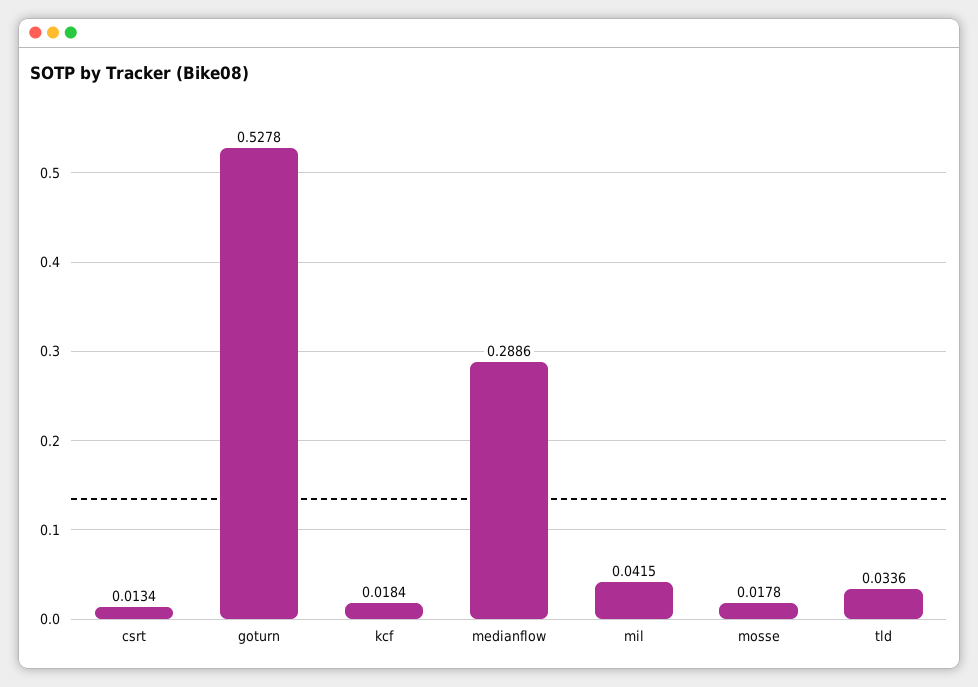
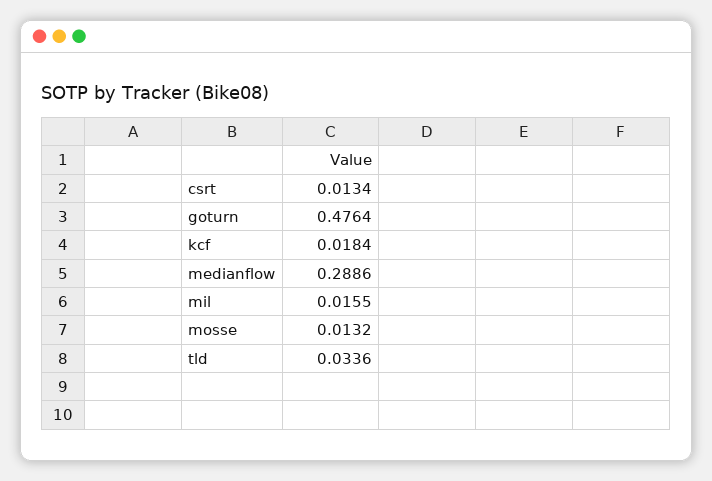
  {
    "csrt": 0.0134,
-   "goturn": 0.5278,
+   "goturn": 0.4764,
    "kcf": 0.0184,
    "medianflow": 0.2886,
-   "mil": 0.0415,
+   "mil": 0.0155,
-   "mosse": 0.0178,
+   "mosse": 0.0132,
    "tld": 0.0336
  }

